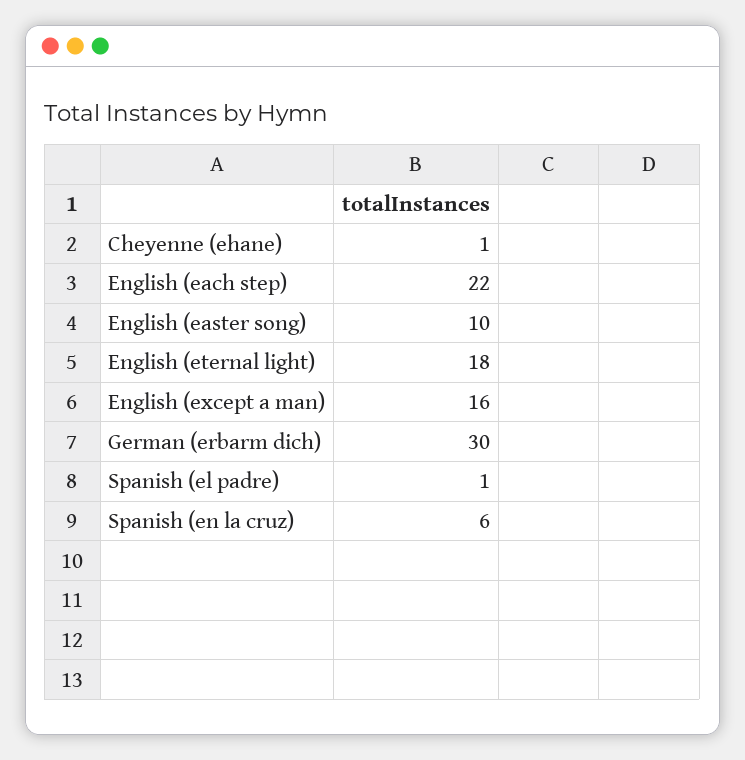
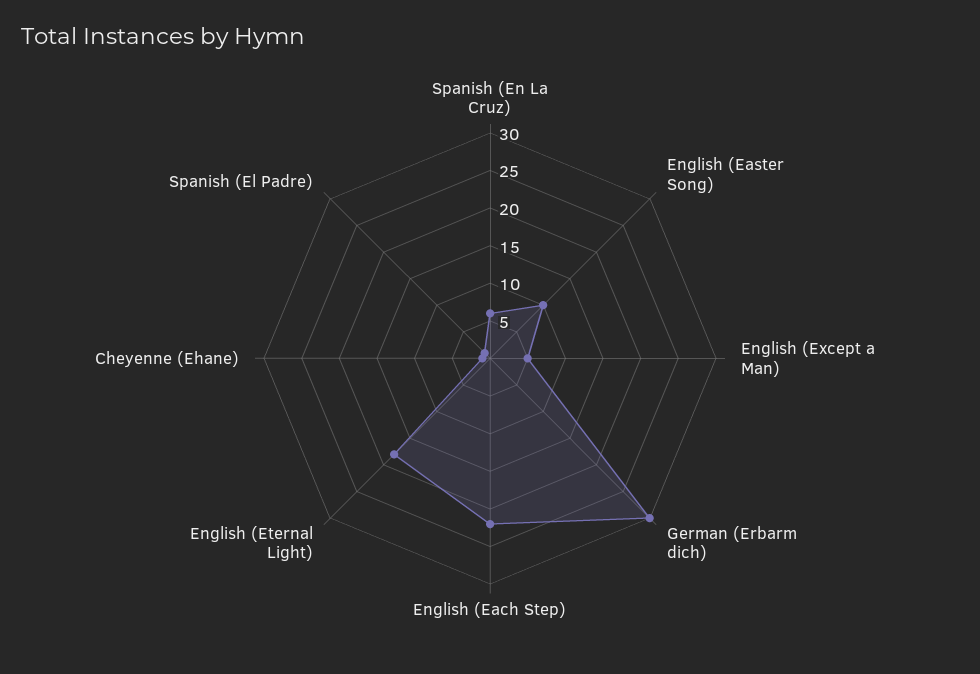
  {
    "Cheyenne (ehane)": 1,
    "English (each step)": 22,
    "English (easter song)": 10,
    "English (eternal light)": 18,
-   "English (except a man)": 16,
+   "English (except a man)": 5,
    "German (erbarm dich)": 30,
    "Spanish (el padre)": 1,
    "Spanish (en la cruz)": 6
  }

